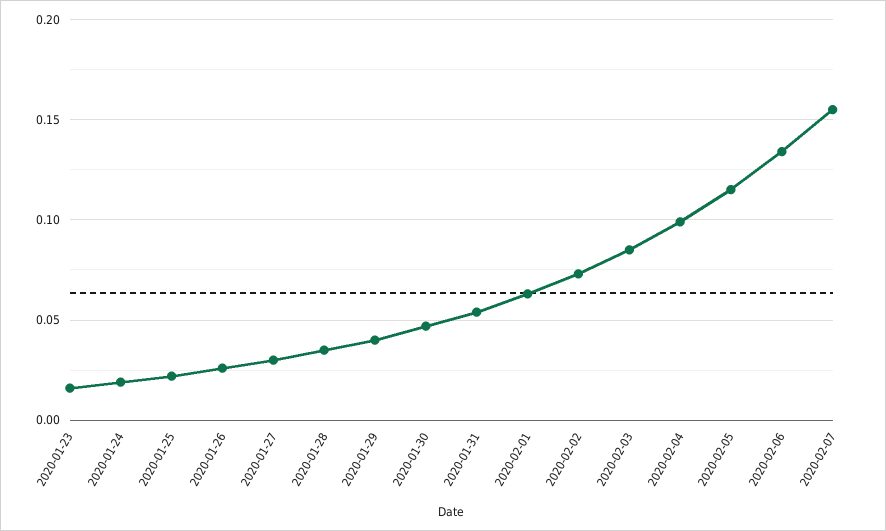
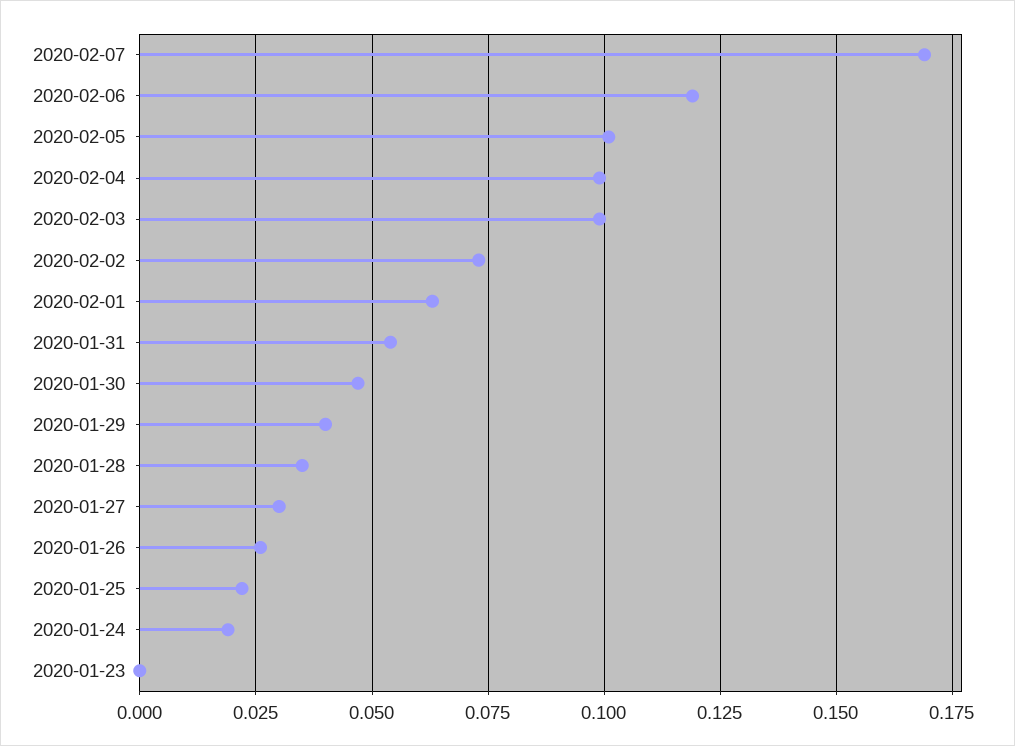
  {
-   "2020-01-23": 0.015,
+   "2020-01-23": 0,
    "2020-01-24": 0.02,
    "2020-01-25": 0.02,
    "2020-01-26": 0.025,
    "2020-01-27": 0.03,
    "2020-01-28": 0.035,
    "2020-01-29": 0.04,
    "2020-01-30": 0.045,
    "2020-01-31": 0.055,
    "2020-02-01": 0.065,
    "2020-02-02": 0.075,
-   "2020-02-03": 0.085,
+   "2020-02-03": 0.1,
    "2020-02-04": 0.1,
-   "2020-02-05": 0.115,
+   "2020-02-05": 0.1,
-   "2020-02-06": 0.135,
+   "2020-02-06": 0.12,
-   "2020-02-07": 0.155
+   "2020-02-07": 0.17
  }

